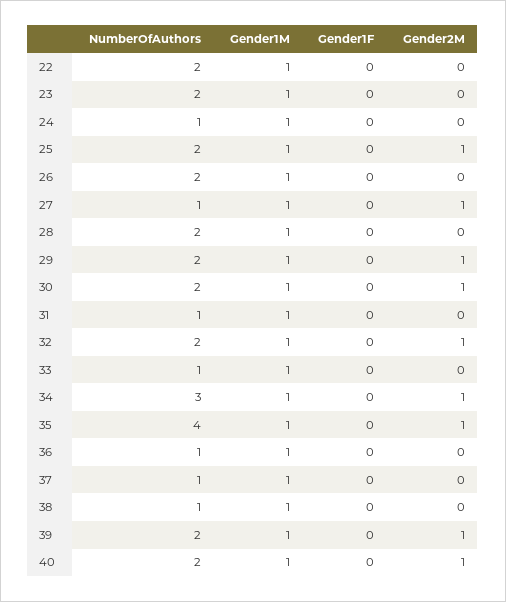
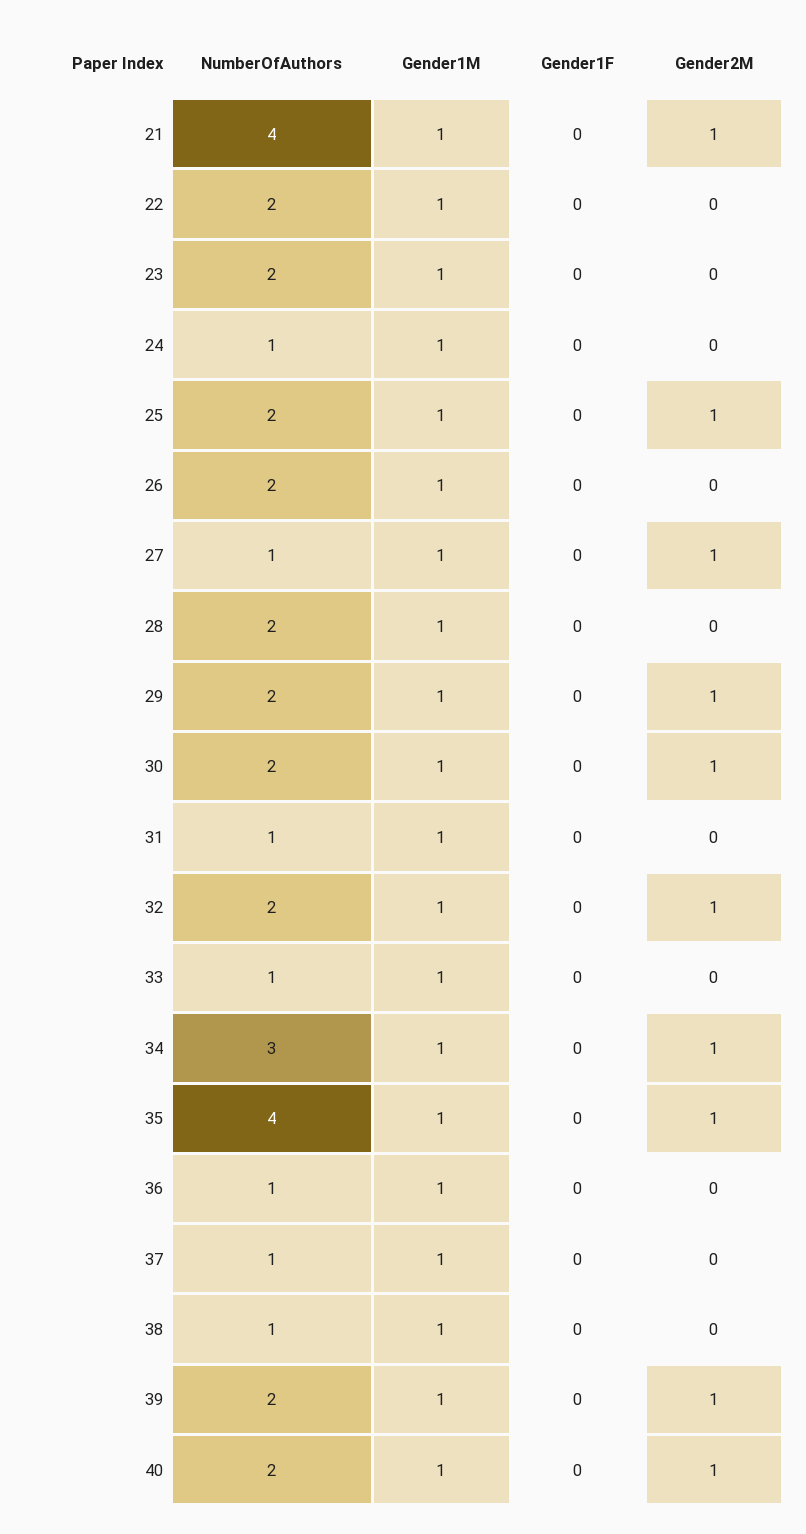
  {
    "NumberOfAuthors": {
      "22": 2,
      "23": 2,
      "24": 1,
      "25": 2,
      "26": 2,
      "27": 1,
      "28": 2,
      "29": 2,
      "30": 2,
      "31": 1,
      "32": 2,
      "33": 1,
      "34": 3,
      "35": 4,
      "36": 1,
      "37": 1,
      "38": 1,
      "39": 2,
-     "40": 2
+     "40": 2,
+     "21": 4
    },
    "Gender1M": {
      "22": 1,
      "23": 1,
      "24": 1,
      "25": 1,
      "26": 1,
      "27": 1,
      "28": 1,
      "29": 1,
      "30": 1,
      "31": 1,
      "32": 1,
      "33": 1,
      "34": 1,
      "35": 1,
      "36": 1,
      "37": 1,
      "38": 1,
      "39": 1,
-     "40": 1
+     "40": 1,
+     "21": 1
    },
    "Gender1F": {
      "22": 0,
      "23": 0,
      "24": 0,
      "25": 0,
      "26": 0,
      "27": 0,
      "28": 0,
      "29": 0,
      "30": 0,
      "31": 0,
      "32": 0,
      "33": 0,
      "34": 0,
      "35": 0,
      "36": 0,
      "37": 0,
      "38": 0,
      "39": 0,
-     "40": 0
+     "40": 0,
+     "21": 0
    },
    "Gender2M": {
      "22": 0,
      "23": 0,
      "24": 0,
      "25": 1,
      "26": 0,
      "27": 1,
      "28": 0,
      "29": 1,
      "30": 1,
      "31": 0,
      "32": 1,
      "33": 0,
      "34": 1,
      "35": 1,
      "36": 0,
      "37": 0,
      "38": 0,
      "39": 1,
-     "40": 1
+     "40": 1,
+     "21": 1
    }
  }

